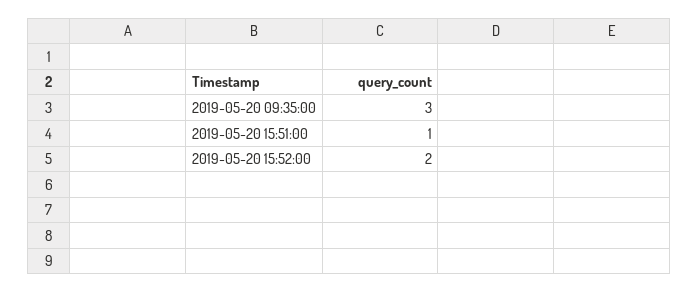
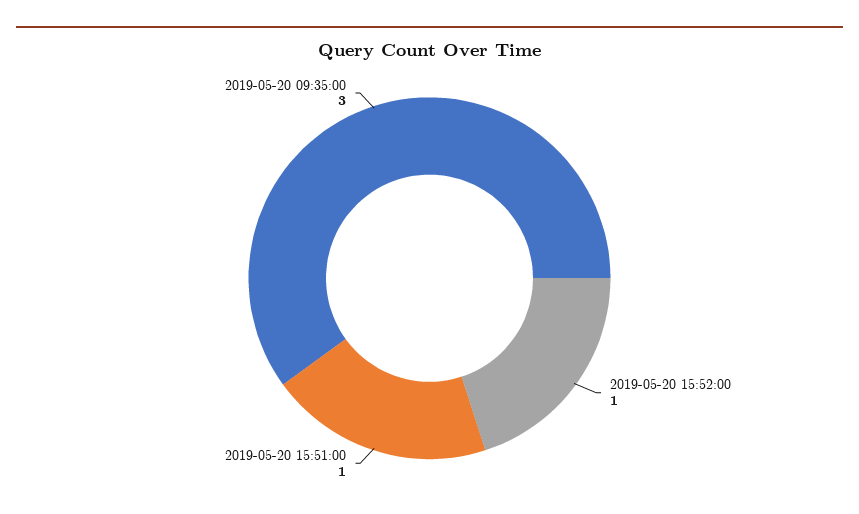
  {
    "2019-05-20 09:35:00": 3,
    "2019-05-20 15:51:00": 1,
-   "2019-05-20 15:52:00": 2
+   "2019-05-20 15:52:00": 1
  }

